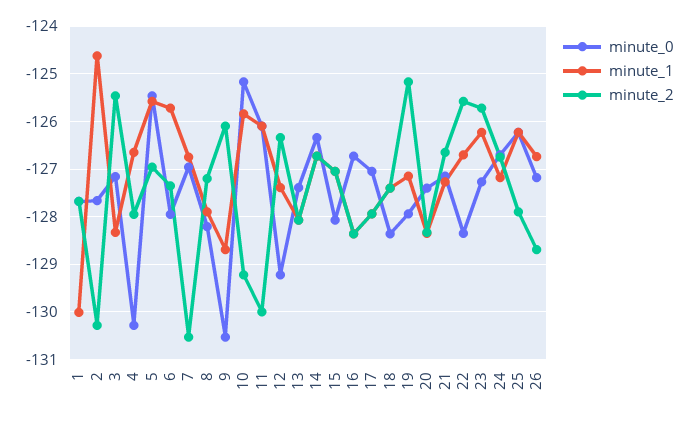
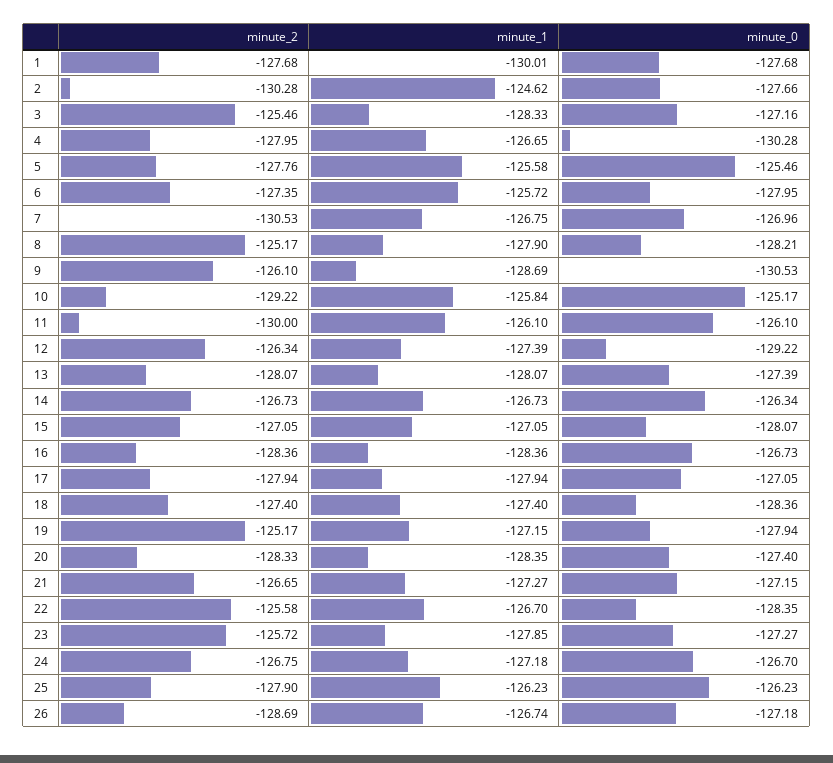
  {
    "minute_0": {
      "1": -127.68,
      "2": -127.66,
      "3": -127.16,
      "4": -130.28,
      "5": -125.46,
      "6": -127.95,
      "7": -126.96,
      "8": -128.21,
      "9": -130.53,
      "10": -125.17,
      "11": -126.1,
      "12": -129.22,
      "13": -127.39,
      "14": -126.34,
      "15": -128.07,
      "16": -126.73,
      "17": -127.05,
      "18": -128.36,
      "19": -127.94,
      "20": -127.4,
      "21": -127.15,
      "22": -128.35,
      "23": -127.27,
      "24": -126.7,
      "25": -126.23,
      "26": -127.18
    },
    "minute_1": {
      "1": -130.01,
      "2": -124.62,
      "3": -128.33,
      "4": -126.65,
      "5": -125.58,
      "6": -125.72,
      "7": -126.75,
      "8": -127.9,
      "9": -128.69,
      "10": -125.84,
      "11": -126.1,
      "12": -127.39,
      "13": -128.07,
      "14": -126.73,
      "15": -127.05,
      "16": -128.36,
      "17": -127.94,
      "18": -127.4,
      "19": -127.15,
      "20": -128.35,
      "21": -127.27,
      "22": -126.7,
-     "23": -126.2,
+     "23": -127.85,
      "24": -127.18,
      "25": -126.23,
      "26": -126.74
    },
    "minute_2": {
      "1": -127.68,
      "2": -130.28,
      "3": -125.46,
      "4": -127.95,
-     "5": -127,
+     "5": -127.76,
      "6": -127.35,
      "7": -130.53,
-     "8": -127.2,
+     "8": -125.17,
      "9": -126.1,
      "10": -129.22,
      "11": -130,
      "12": -126.34,
      "13": -128.07,
      "14": -126.73,
      "15": -127.05,
      "16": -128.36,
      "17": -127.94,
      "18": -127.4,
      "19": -125.17,
      "20": -128.33,
      "21": -126.65,
      "22": -125.58,
      "23": -125.72,
      "24": -126.75,
      "25": -127.9,
      "26": -128.69
    }
  }

